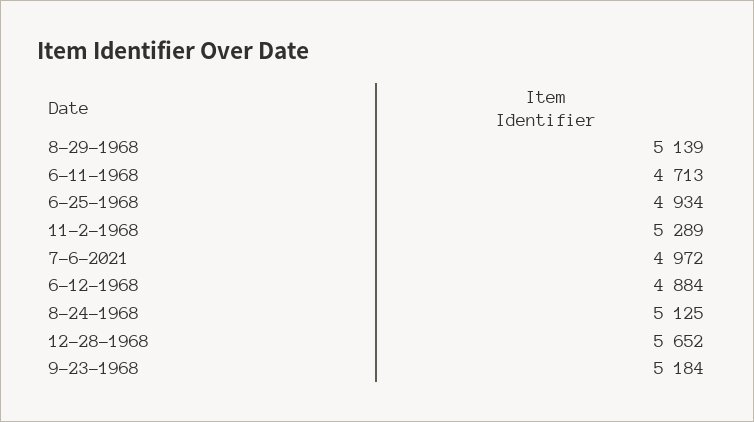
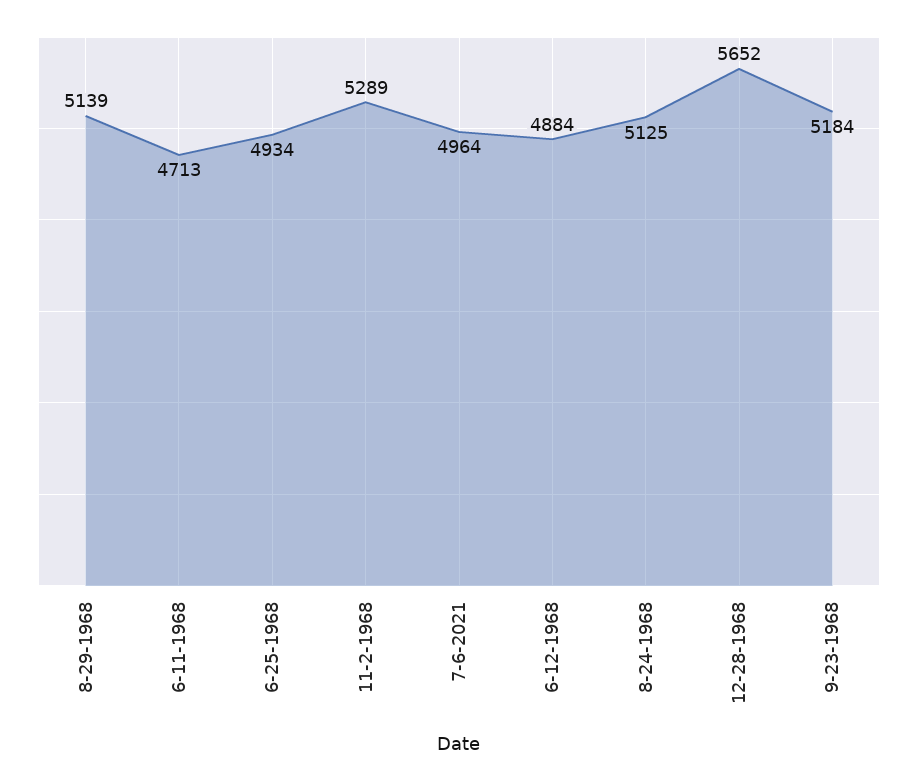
  {
    "8-29-1968": 5139,
    "6-11-1968": 4713,
    "6-25-1968": 4934,
    "11-2-1968": 5289,
-   "7-6-2021": 4972,
+   "7-6-2021": 4964,
    "6-12-1968": 4884,
    "8-24-1968": 5125,
    "12-28-1968": 5652,
    "9-23-1968": 5184
  }

